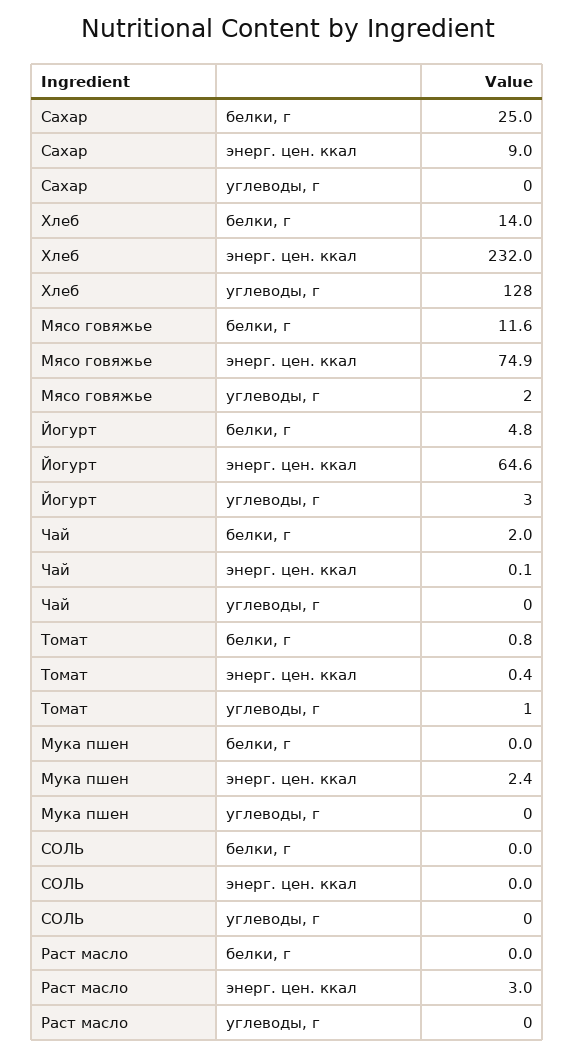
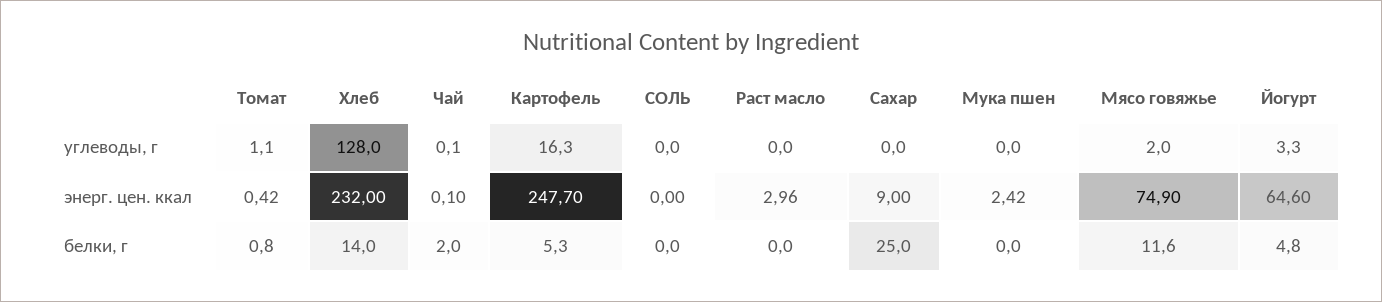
  {
    "Сахар": {
      "белки, г": 25,
      "энерг. цен. ккал": 9,
      "углеводы, г": 0
    },
    "Хлеб": {
      "белки, г": 14,
      "энерг. цен. ккал": 232,
      "углеводы, г": 128
    },
    "Мясо говяжье": {
      "белки, г": 11.6,
      "энерг. цен. ккал": 74.9,
      "углеводы, г": 2
    },
    "Йогурт": {
      "белки, г": 4.8,
      "энерг. цен. ккал": 64.6,
      "углеводы, г": 3.3
    },
    "Чай": {
      "белки, г": 2,
      "энерг. цен. ккал": 0.1,
      "углеводы, г": 0.1
    },
    "Томат": {
      "белки, г": 0.8,
      "энерг. цен. ккал": 0.42,
      "углеводы, г": 1.1
    },
    "Мука пшен": {
      "белки, г": 0,
      "энерг. цен. ккал": 2.42,
      "углеводы, г": 0
    },
    "СОЛЬ": {
      "белки, г": 0,
      "энерг. цен. ккал": 0,
      "углеводы, г": 0
    },
    "Раст масло": {
      "белки, г": 0,
      "энерг. цен. ккал": 2.96,
      "углеводы, г": 0
-   }
+   },
+   "Картофель": {
+     "углеводы, г": 16.3,
+     "энерг. цен. ккал": 247.7,
+     "белки, г": 5.3
+   }
  }

